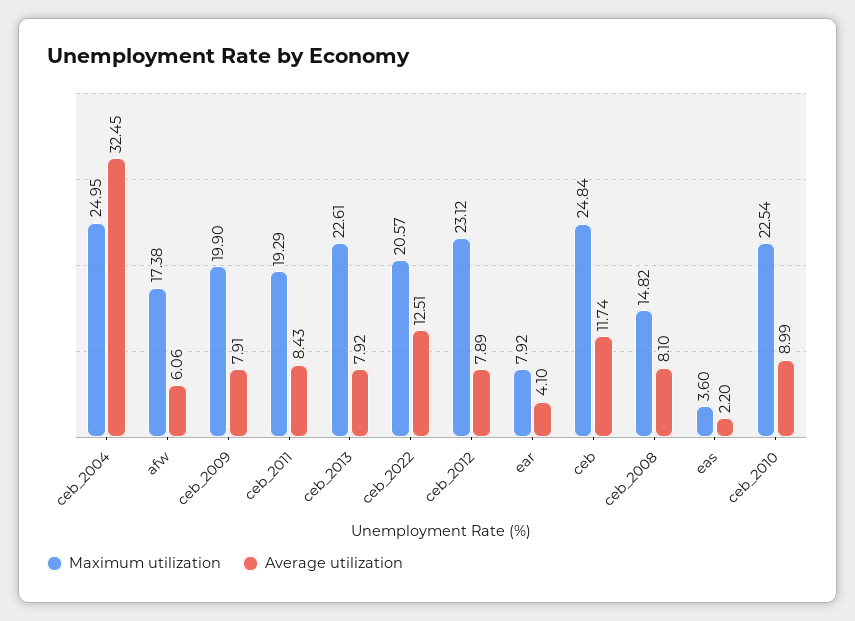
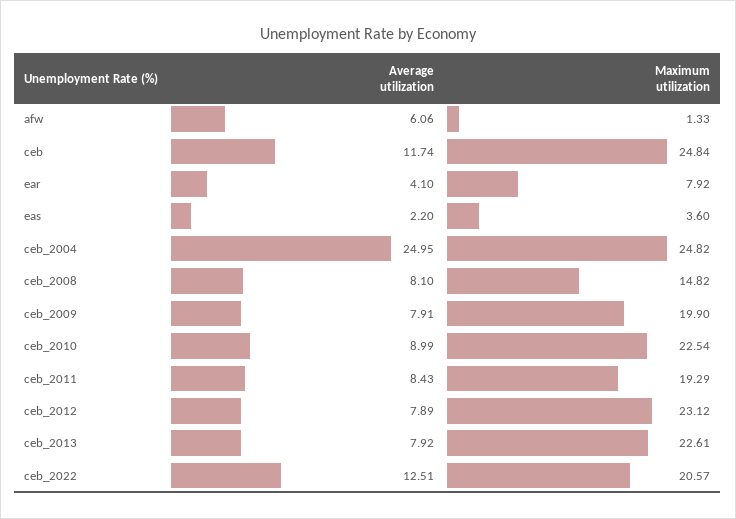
  {
    "Maximum utilization": {
-     "ceb_2004": 24.95,
+     "ceb_2004": 24.82,
-     "afw": 17.38,
+     "afw": 1.33,
      "ceb_2009": 19.9,
      "ceb_2011": 19.29,
      "ceb_2013": 22.61,
      "ceb_2022": 20.57,
      "ceb_2012": 23.12,
      "ear": 7.92,
      "ceb": 24.84,
      "ceb_2008": 14.82,
      "eas": 3.6,
      "ceb_2010": 22.54
    },
    "Average utilization": {
-     "ceb_2004": 32.45,
+     "ceb_2004": 24.95,
      "afw": 6.06,
      "ceb_2009": 7.91,
      "ceb_2011": 8.43,
      "ceb_2013": 7.92,
      "ceb_2022": 12.51,
      "ceb_2012": 7.89,
      "ear": 4.1,
      "ceb": 11.74,
      "ceb_2008": 8.1,
      "eas": 2.2,
      "ceb_2010": 8.99
    }
  }

